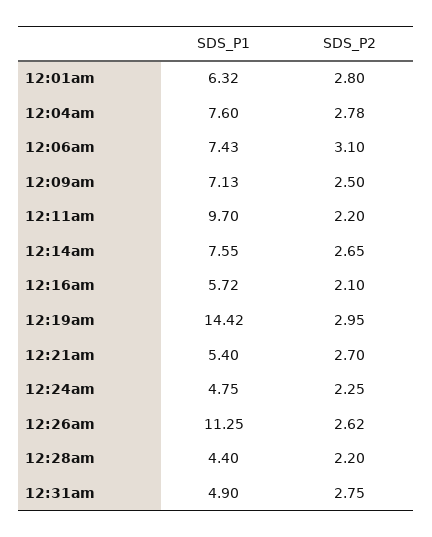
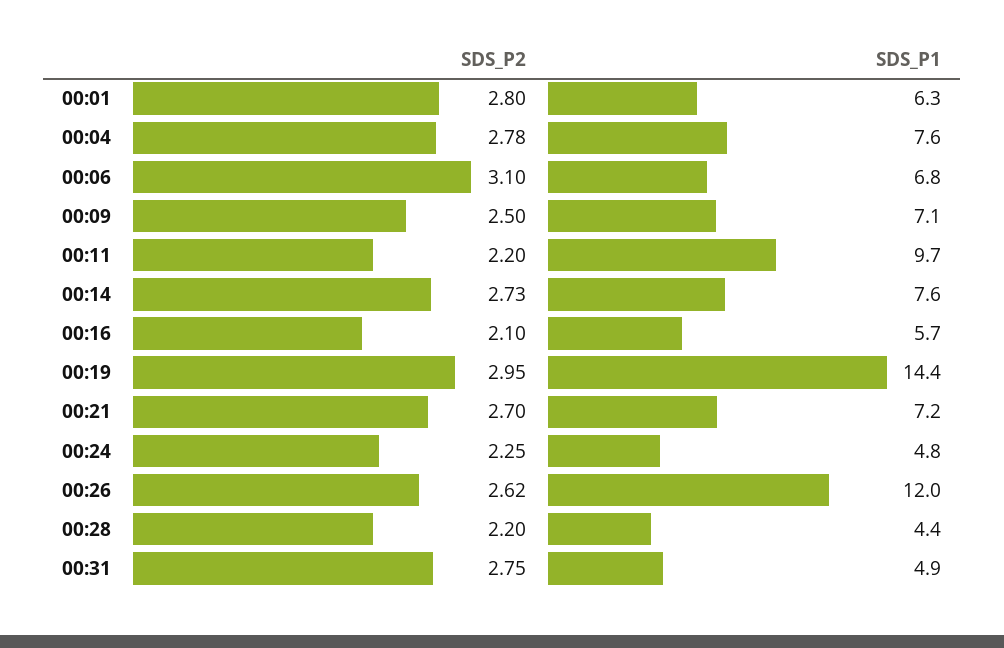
  {
    "SDS_P1": {
      "12:01am": 6.32,
      "12:04am": 7.6,
-     "12:06am": 7.43,
+     "12:06am": 6.8,
      "12:09am": 7.13,
      "12:11am": 9.7,
      "12:14am": 7.55,
      "12:16am": 5.72,
      "12:19am": 14.42,
-     "12:21am": 5.4,
+     "12:21am": 7.2,
      "12:24am": 4.75,
-     "12:26am": 11.25,
+     "12:26am": 12,
      "12:28am": 4.4,
      "12:31am": 4.9
    },
    "SDS_P2": {
      "12:01am": 2.8,
      "12:04am": 2.78,
      "12:06am": 3.1,
      "12:09am": 2.5,
      "12:11am": 2.2,
-     "12:14am": 2.65,
+     "12:14am": 2.73,
      "12:16am": 2.1,
      "12:19am": 2.95,
      "12:21am": 2.7,
      "12:24am": 2.25,
      "12:26am": 2.62,
      "12:28am": 2.2,
      "12:31am": 2.75
    }
  }

